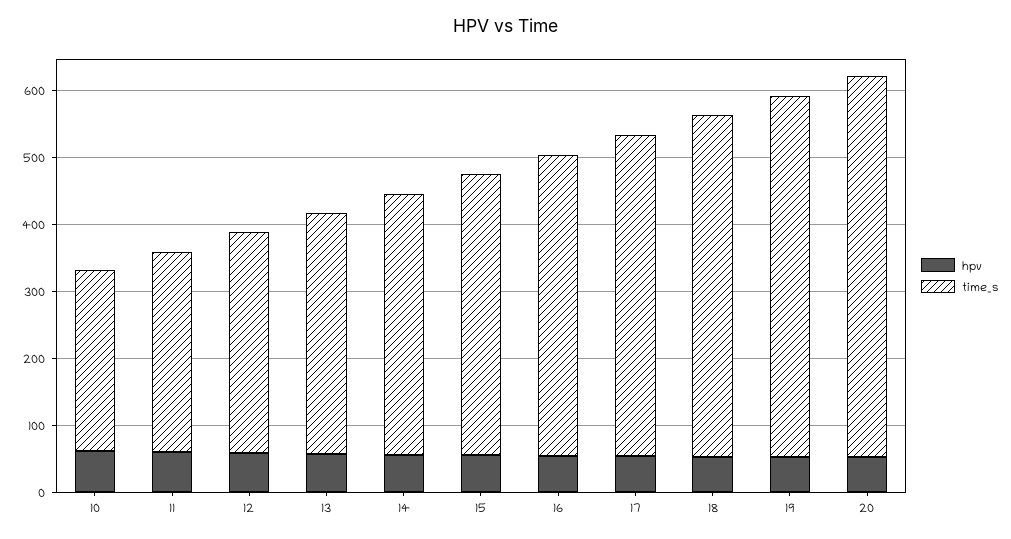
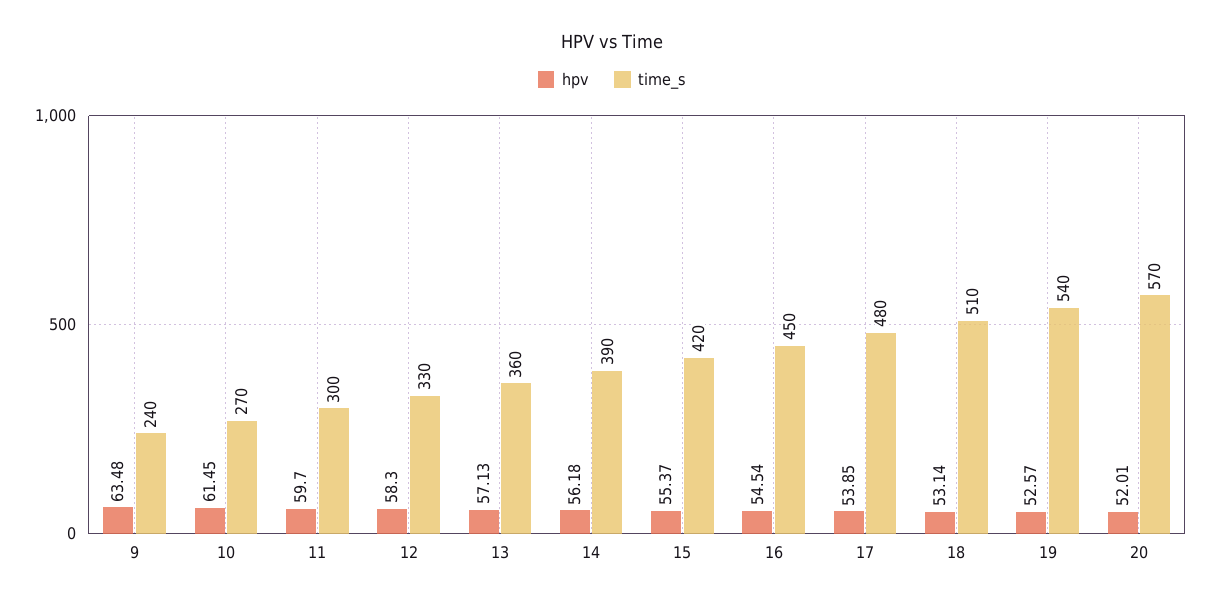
  {
    "hpv": {
      "10": 61.45,
      "11": 59.7,
      "12": 58.3,
      "13": 57.13,
      "14": 56.18,
      "15": 55.37,
      "16": 54.54,
      "17": 53.85,
      "18": 53.14,
      "19": 52.57,
-     "20": 52.01
+     "20": 52.01,
+     "9": 63.48
    },
    "time_s": {
      "10": 270,
      "11": 300,
      "12": 330,
      "13": 360,
      "14": 390,
      "15": 420,
      "16": 450,
      "17": 480,
      "18": 510,
      "19": 540,
-     "20": 570
+     "20": 570,
+     "9": 240
    }
  }

